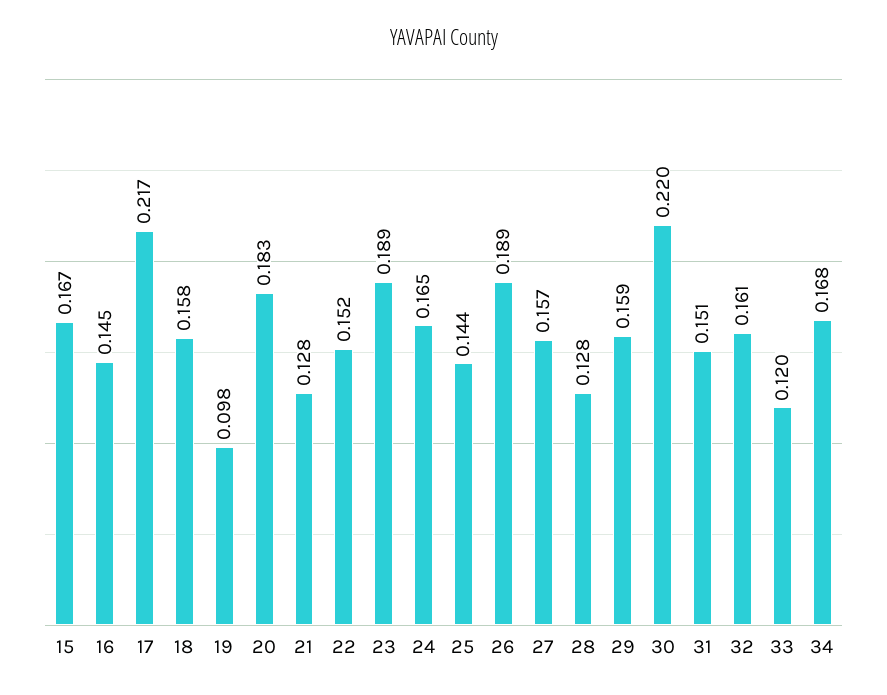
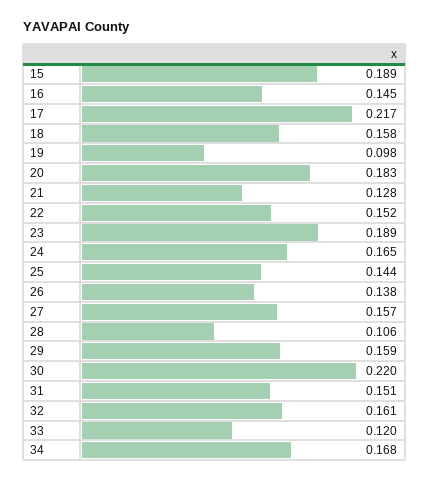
  {
-   "15": 0.167,
+   "15": 0.189,
    "16": 0.145,
    "17": 0.217,
    "18": 0.158,
    "19": 0.098,
    "20": 0.183,
    "21": 0.128,
    "22": 0.152,
    "23": 0.189,
    "24": 0.165,
    "25": 0.144,
-   "26": 0.189,
+   "26": 0.138,
    "27": 0.157,
-   "28": 0.128,
+   "28": 0.106,
    "29": 0.159,
    "30": 0.22,
    "31": 0.151,
    "32": 0.161,
    "33": 0.12,
    "34": 0.168
  }

